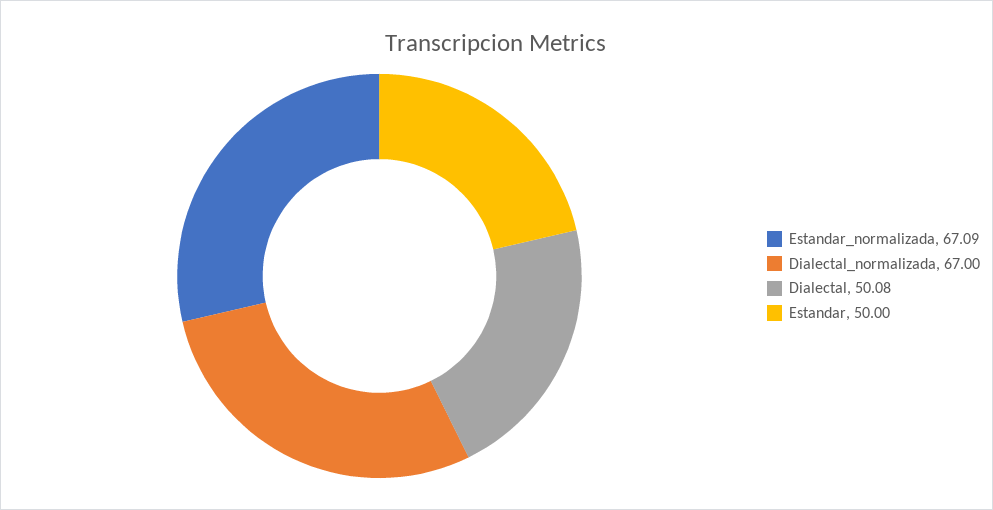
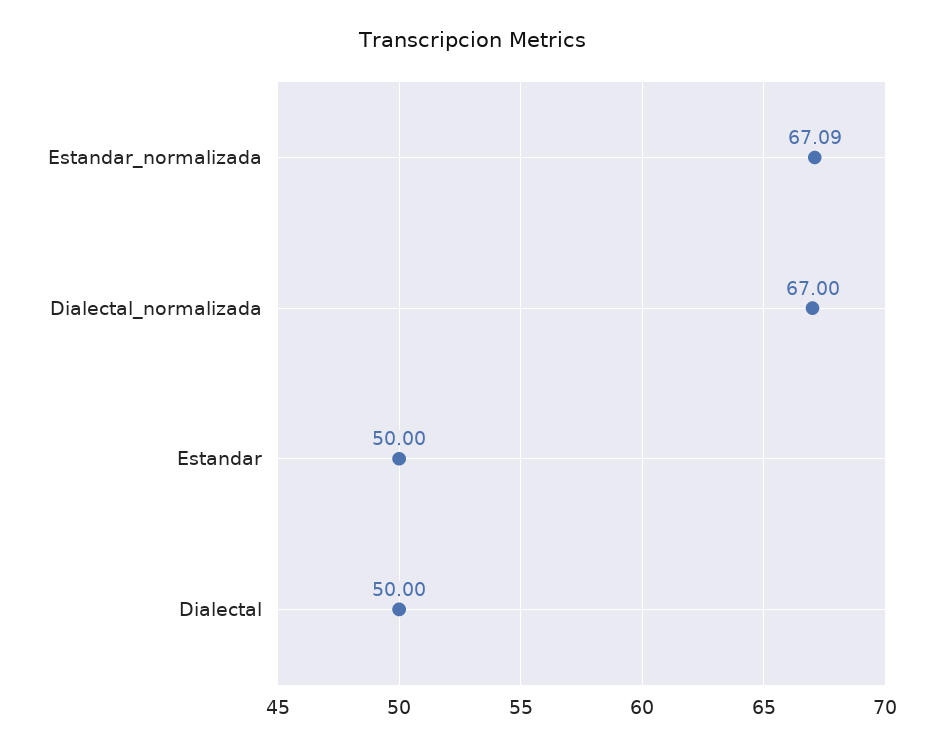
  {
    "Estandar_normalizada": 67.09,
    "Dialectal_normalizada": 67,
-   "Dialectal": 50.08,
+   "Dialectal": 50,
    "Estandar": 50
  }

